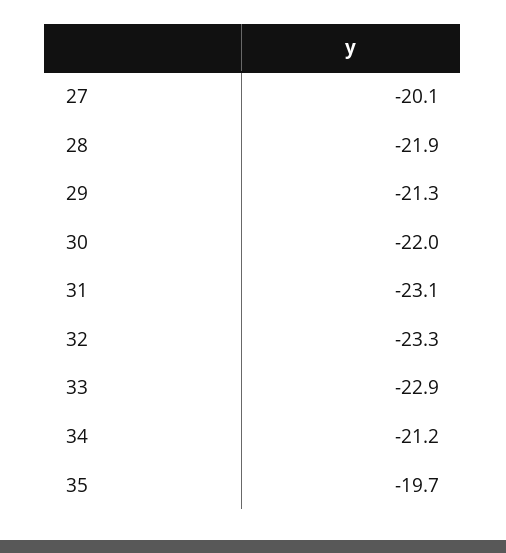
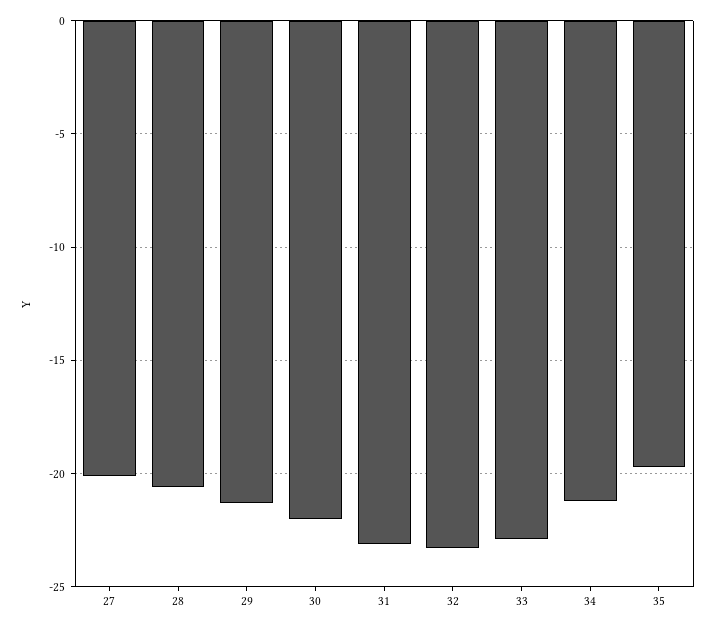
  {
    "27": -20.1,
-   "28": -21.9,
+   "28": -20.5,
    "29": -21.3,
    "30": -22,
    "31": -23.1,
    "32": -23.3,
    "33": -22.9,
    "34": -21.2,
    "35": -19.7
  }

